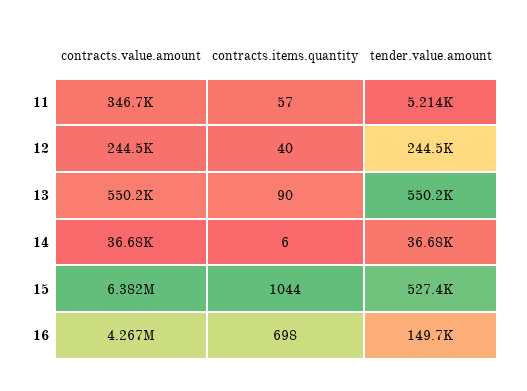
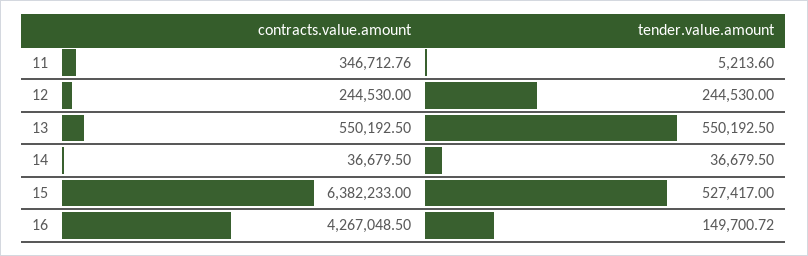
  {
    "contracts.value.amount": {
      "11": 346712.76,
      "12": 244530,
      "13": 550192.5,
      "14": 36679.5,
      "15": 6382233,
      "16": 4267048.5
    },
-   "contracts.items.quantity": {
-     "11": 57,
-     "12": 40,
-     "13": 90,
-     "14": 6,
-     "15": 1044,
-     "16": 698
-   },
    "tender.value.amount": {
      "11": 5213.6,
      "12": 244530,
      "13": 550192.5,
      "14": 36679.5,
      "15": 527417,
      "16": 149700.72
    }
  }

